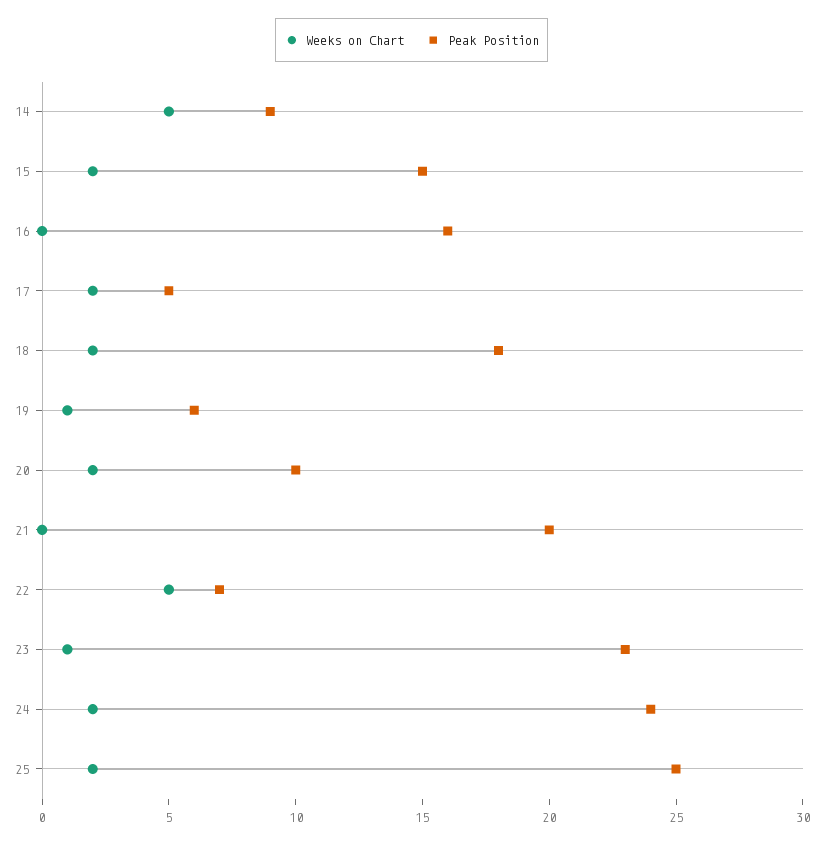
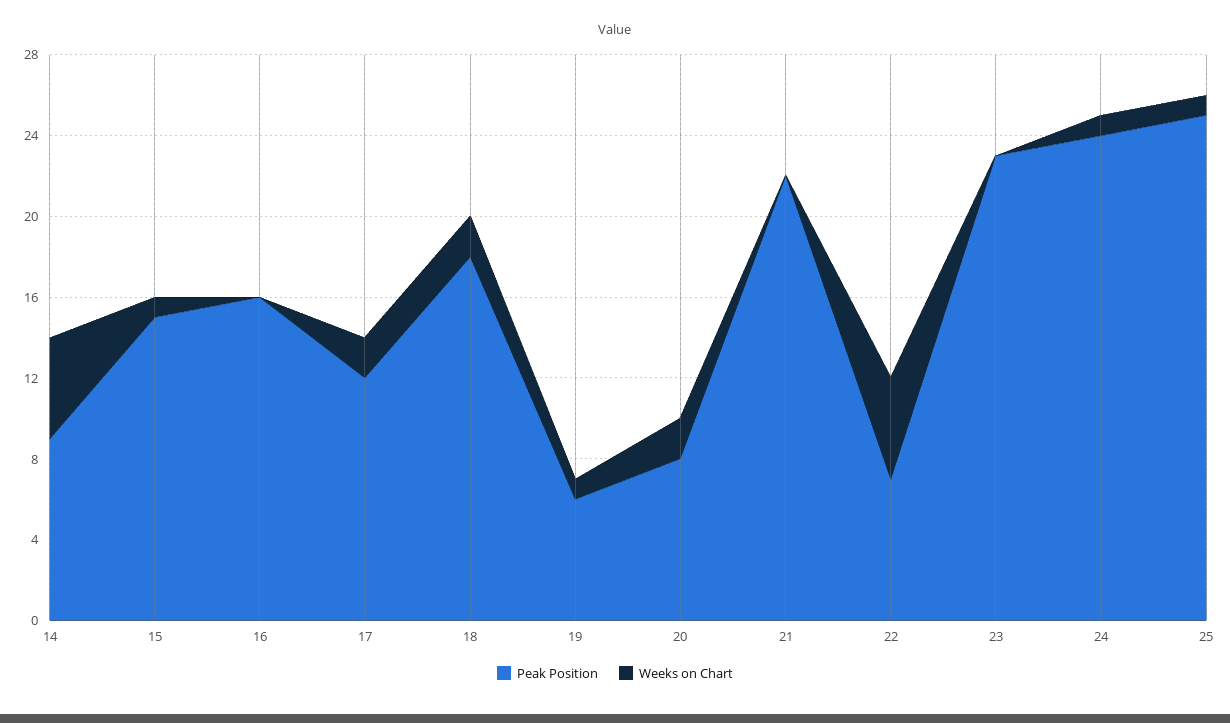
  {
    "Weeks on Chart": {
      "14": 5,
-     "15": 2,
+     "15": 1,
      "16": 0,
      "17": 2,
      "18": 2,
      "19": 1,
      "20": 2,
      "21": 0,
      "22": 5,
-     "23": 1,
+     "23": 0,
-     "24": 2,
+     "24": 1,
-     "25": 2
+     "25": 1
    },
    "Peak Position": {
      "14": 9,
      "15": 15,
      "16": 16,
-     "17": 5,
+     "17": 12,
      "18": 18,
      "19": 6,
-     "20": 10,
+     "20": 8,
-     "21": 20,
+     "21": 22,
      "22": 7,
      "23": 23,
      "24": 24,
      "25": 25
    }
  }

